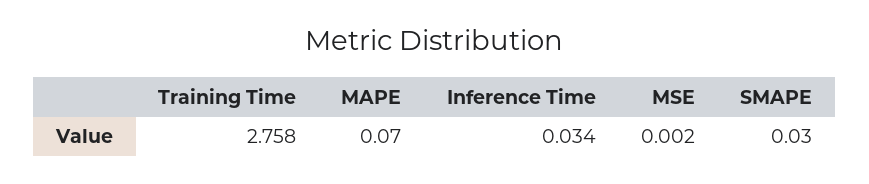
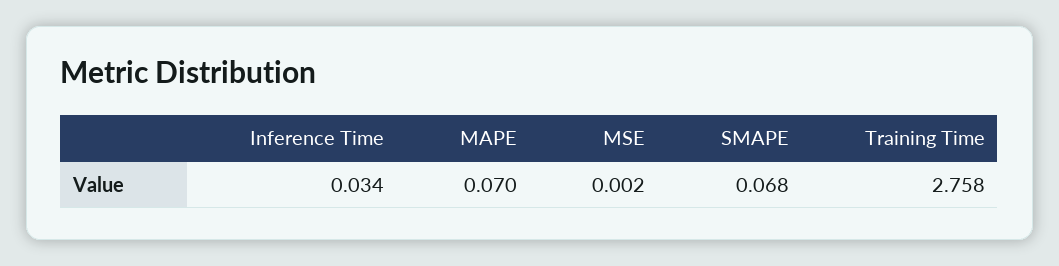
  {
    "Training Time": 2.758,
    "MAPE": 0.07,
    "Inference Time": 0.034,
    "MSE": 0.002,
-   "SMAPE": 0.03
+   "SMAPE": 0.068
  }

